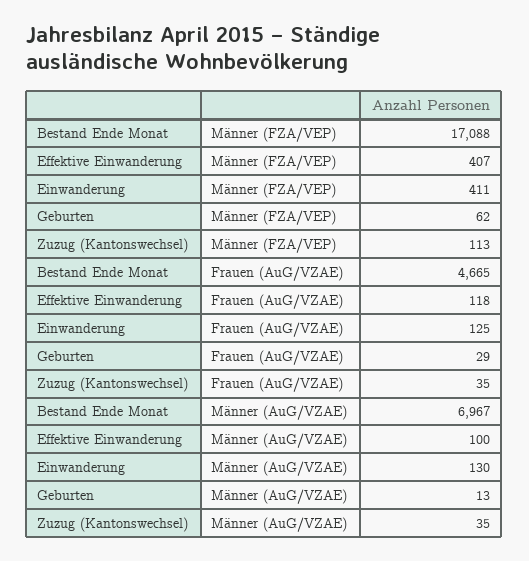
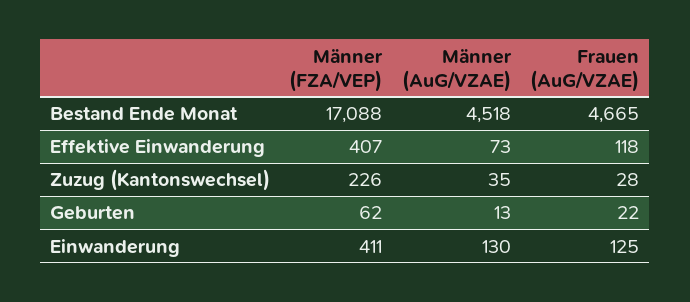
  {
    "Bestand Ende Monat": {
      "Männer (FZA/VEP)": 17088,
      "Frauen (AuG/VZAE)": 4665,
-     "Männer (AuG/VZAE)": 6967
+     "Männer (AuG/VZAE)": 4518
    },
    "Effektive Einwanderung": {
      "Männer (FZA/VEP)": 407,
      "Frauen (AuG/VZAE)": 118,
-     "Männer (AuG/VZAE)": 100
+     "Männer (AuG/VZAE)": 73
    },
    "Einwanderung": {
      "Männer (FZA/VEP)": 411,
      "Frauen (AuG/VZAE)": 125,
      "Männer (AuG/VZAE)": 130
    },
    "Geburten": {
      "Männer (FZA/VEP)": 62,
-     "Frauen (AuG/VZAE)": 29,
+     "Frauen (AuG/VZAE)": 22,
      "Männer (AuG/VZAE)": 13
    },
    "Zuzug (Kantonswechsel)": {
-     "Männer (FZA/VEP)": 113,
+     "Männer (FZA/VEP)": 226,
-     "Frauen (AuG/VZAE)": 35,
+     "Frauen (AuG/VZAE)": 28,
      "Männer (AuG/VZAE)": 35
    }
  }

